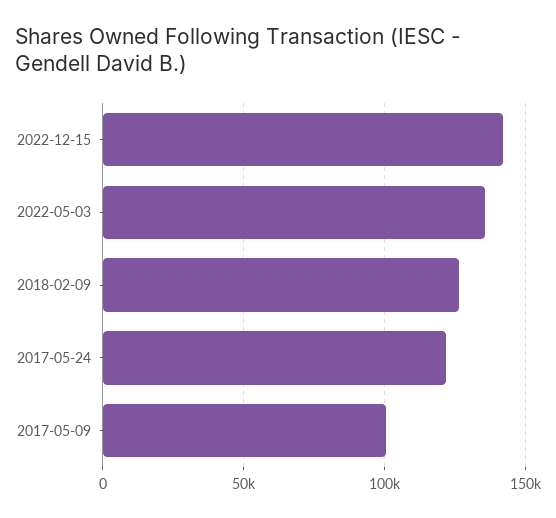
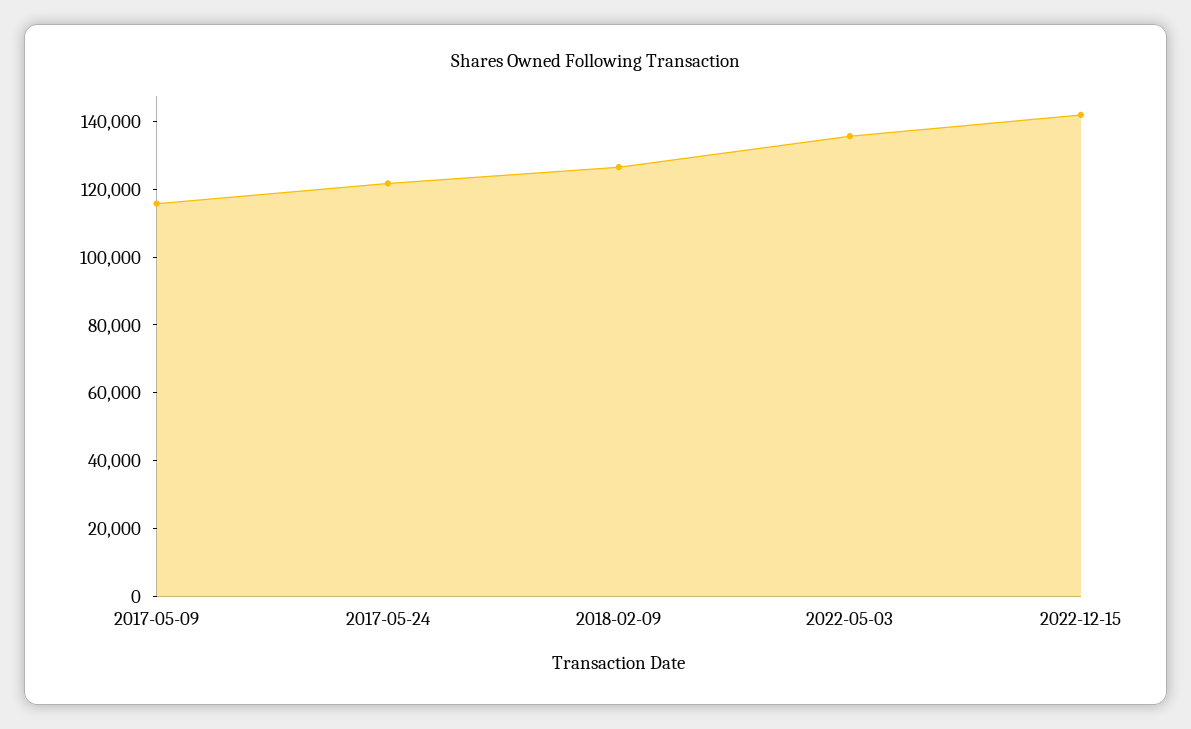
  {
    "2022-12-15": 140000,
    "2022-05-03": 135000,
    "2018-02-09": 125000,
    "2017-05-24": 120000,
-   "2017-05-09": 100000
+   "2017-05-09": 115000
  }

